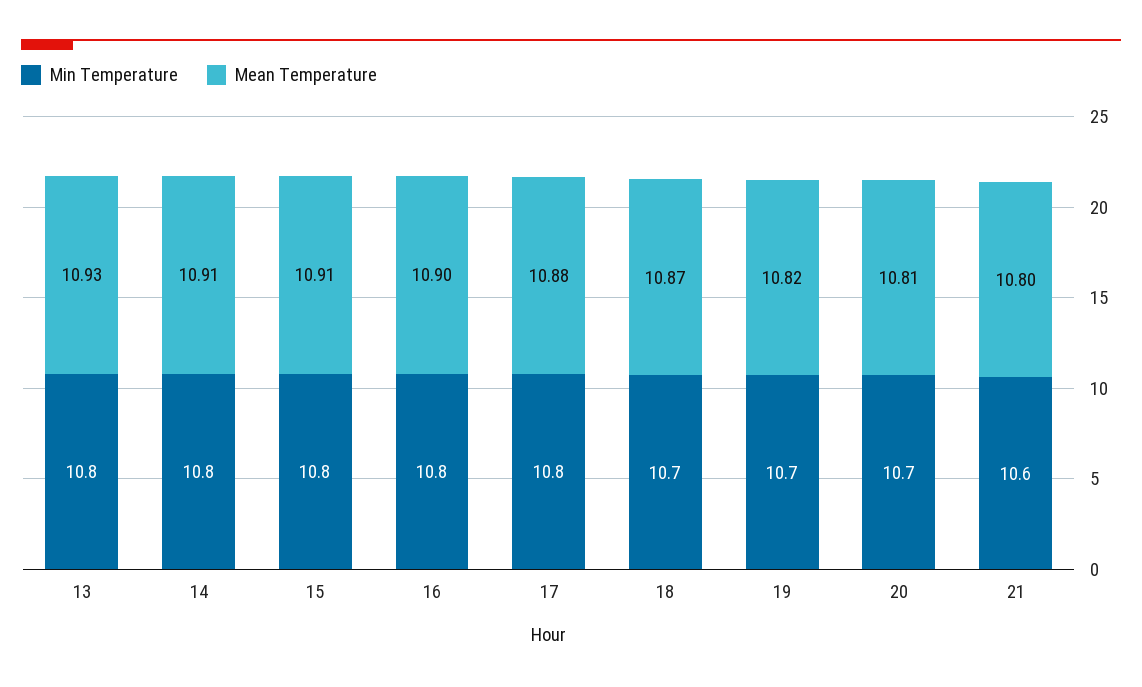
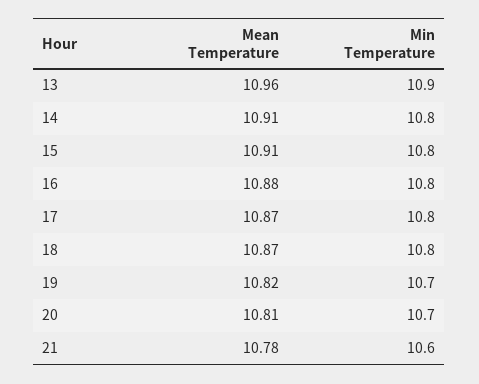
  {
    "Min Temperature": {
-     "13": 10.8,
+     "13": 10.9,
      "14": 10.8,
      "15": 10.8,
      "16": 10.8,
      "17": 10.8,
-     "18": 10.7,
+     "18": 10.8,
      "19": 10.7,
      "20": 10.7,
      "21": 10.6
    },
    "Mean Temperature": {
-     "13": 10.93,
+     "13": 10.96,
      "14": 10.91,
      "15": 10.91,
-     "16": 10.9,
+     "16": 10.88,
-     "17": 10.88,
+     "17": 10.87,
      "18": 10.87,
      "19": 10.82,
      "20": 10.81,
-     "21": 10.8
+     "21": 10.78
    }
  }

